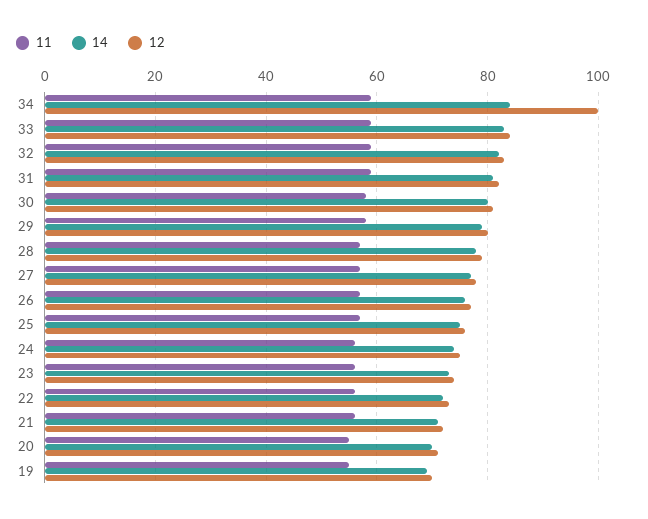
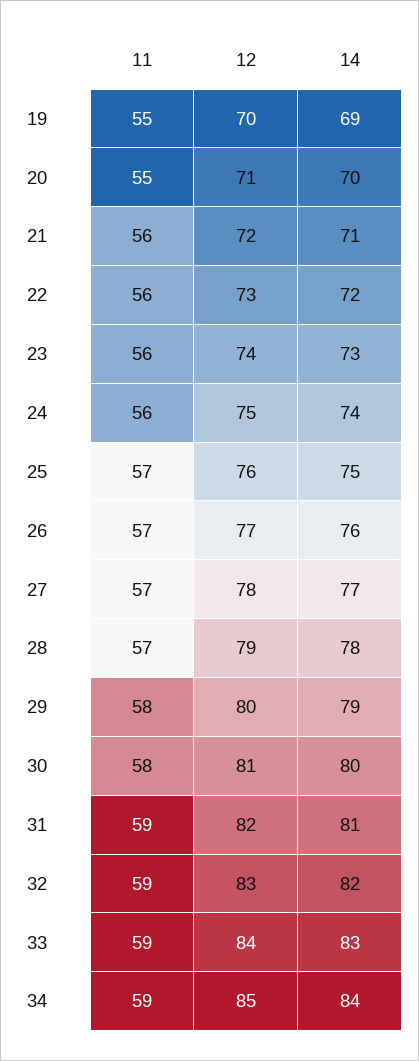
  {
    "11": {
      "34": 59,
      "33": 59,
      "32": 59,
      "31": 59,
      "30": 58,
      "29": 58,
      "28": 57,
      "27": 57,
      "26": 57,
      "25": 57,
      "24": 56,
      "23": 56,
      "22": 56,
      "21": 56,
      "20": 55,
      "19": 55
    },
    "14": {
      "34": 84,
      "33": 83,
      "32": 82,
      "31": 81,
      "30": 80,
      "29": 79,
      "28": 78,
      "27": 77,
      "26": 76,
      "25": 75,
      "24": 74,
      "23": 73,
      "22": 72,
      "21": 71,
      "20": 70,
      "19": 69
    },
    "12": {
-     "34": 100,
+     "34": 85,
      "33": 84,
      "32": 83,
      "31": 82,
      "30": 81,
      "29": 80,
      "28": 79,
      "27": 78,
      "26": 77,
      "25": 76,
      "24": 75,
      "23": 74,
      "22": 73,
      "21": 72,
      "20": 71,
      "19": 70
    }
  }

